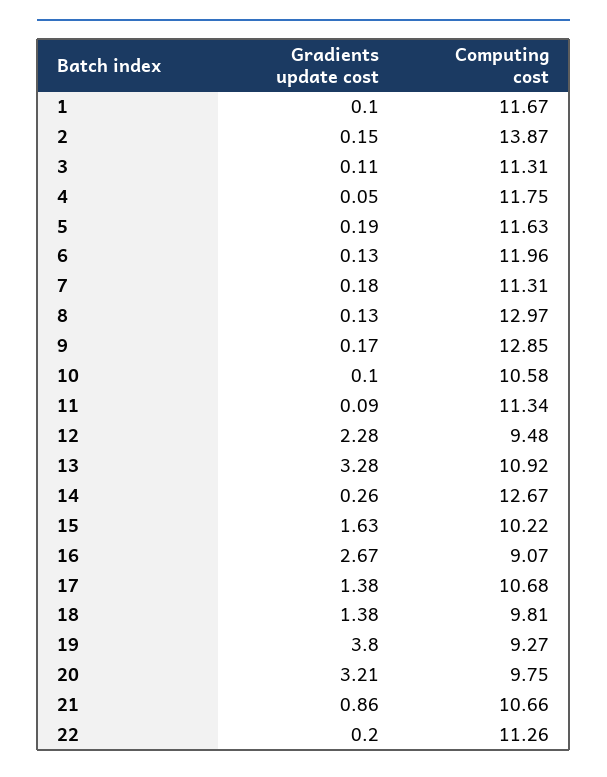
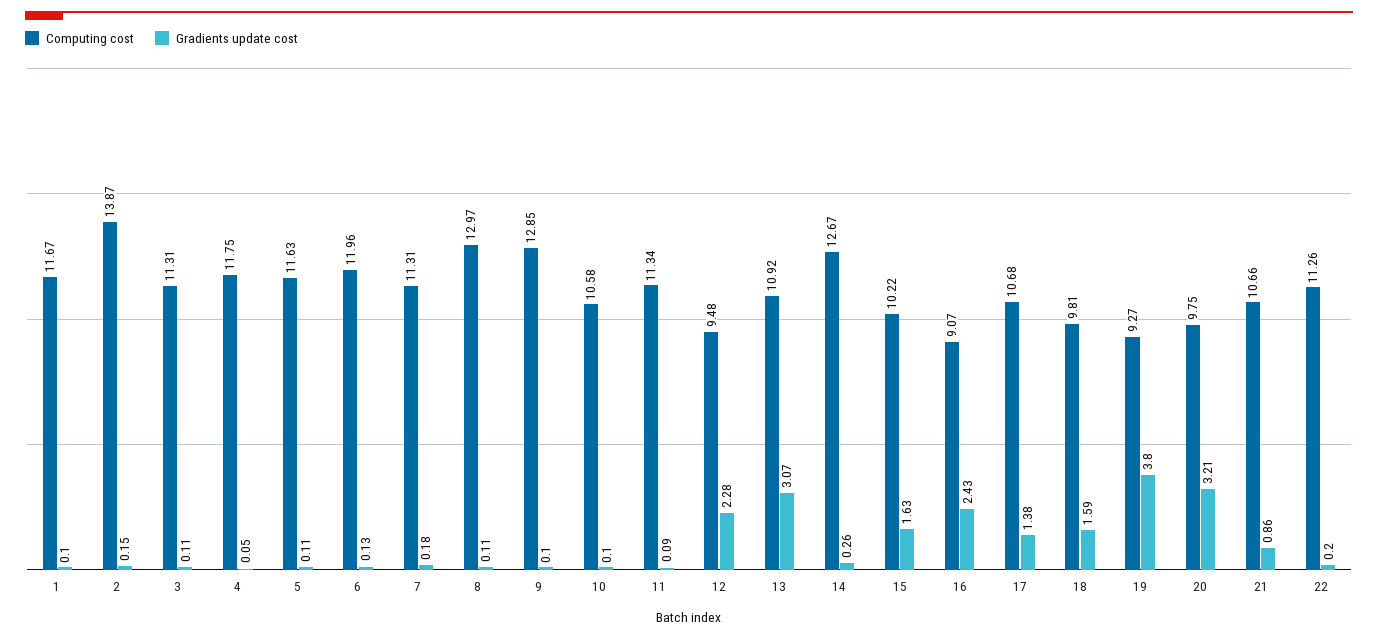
  {
    "Gradients update cost": {
      "1": 0.1,
      "2": 0.15,
      "3": 0.11,
      "4": 0.05,
-     "5": 0.19,
+     "5": 0.11,
      "6": 0.13,
      "7": 0.18,
-     "8": 0.13,
+     "8": 0.11,
-     "9": 0.17,
+     "9": 0.1,
      "10": 0.1,
      "11": 0.09,
      "12": 2.28,
-     "13": 3.28,
+     "13": 3.07,
      "14": 0.26,
      "15": 1.63,
-     "16": 2.67,
+     "16": 2.43,
      "17": 1.38,
-     "18": 1.38,
+     "18": 1.59,
      "19": 3.8,
      "20": 3.21,
      "21": 0.86,
      "22": 0.2
    },
    "Computing cost": {
      "1": 11.67,
      "2": 13.87,
      "3": 11.31,
      "4": 11.75,
      "5": 11.63,
      "6": 11.96,
      "7": 11.31,
      "8": 12.97,
      "9": 12.85,
      "10": 10.58,
      "11": 11.34,
      "12": 9.48,
      "13": 10.92,
      "14": 12.67,
      "15": 10.22,
      "16": 9.07,
      "17": 10.68,
      "18": 9.81,
      "19": 9.27,
      "20": 9.75,
      "21": 10.66,
      "22": 11.26
    }
  }

